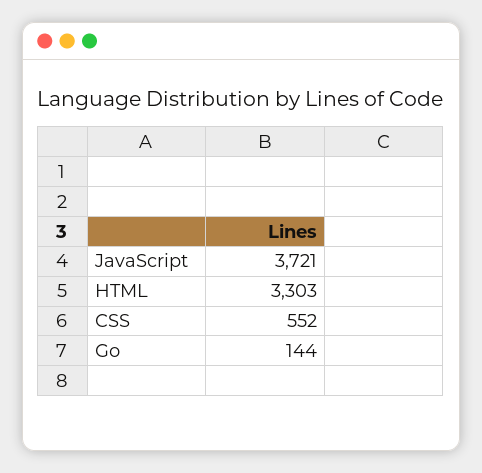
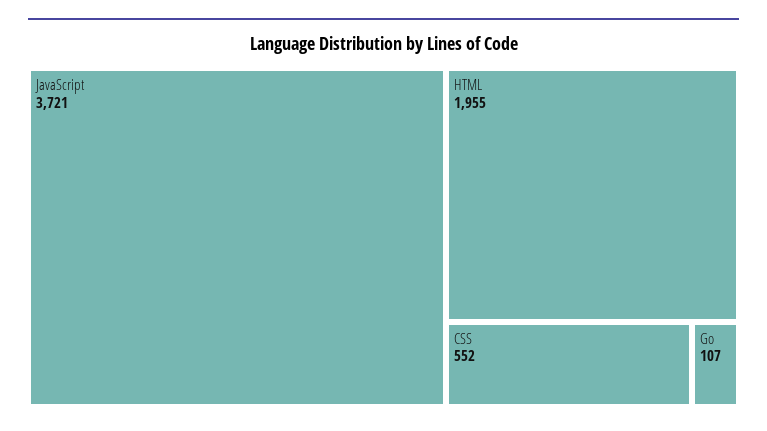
  {
    "JavaScript": 3721,
-   "HTML": 3303,
+   "HTML": 1955,
    "CSS": 552,
-   "Go": 144
+   "Go": 107
  }

